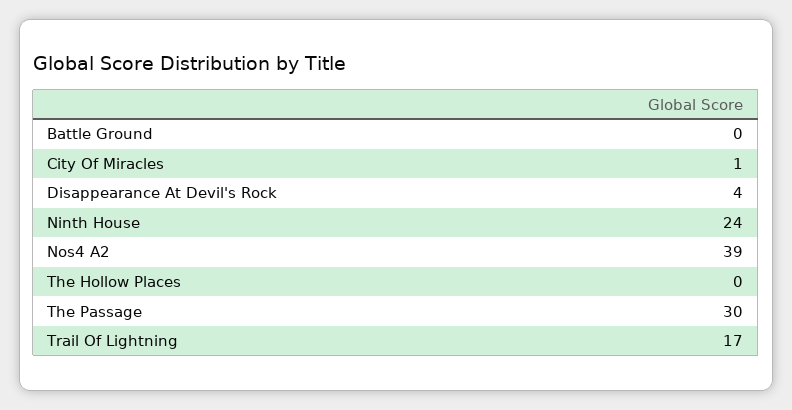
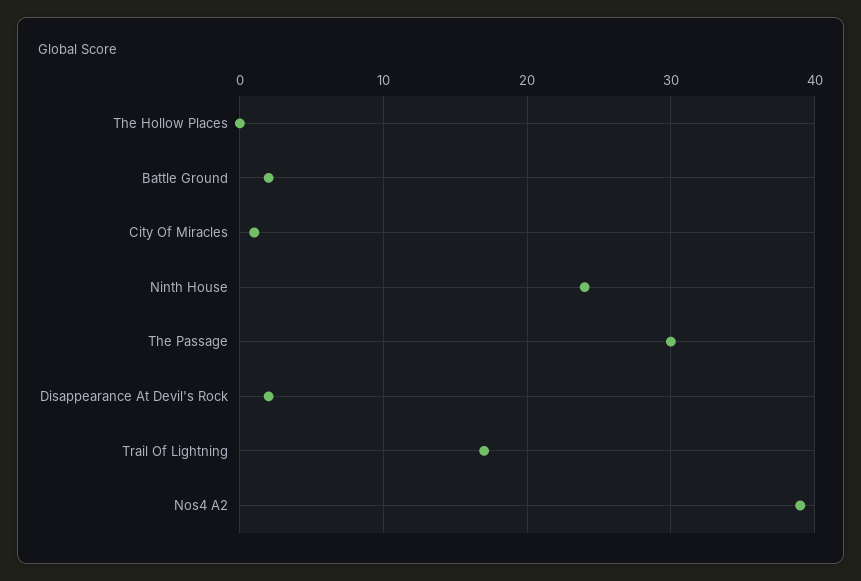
  {
-   "Battle Ground": 0,
+   "Battle Ground": 2,
    "City Of Miracles": 1,
-   "Disappearance At Devil's Rock": 4,
+   "Disappearance At Devil's Rock": 2,
    "Ninth House": 24,
    "Nos4 A2": 39,
    "The Hollow Places": 0,
    "The Passage": 30,
    "Trail Of Lightning": 17
  }

